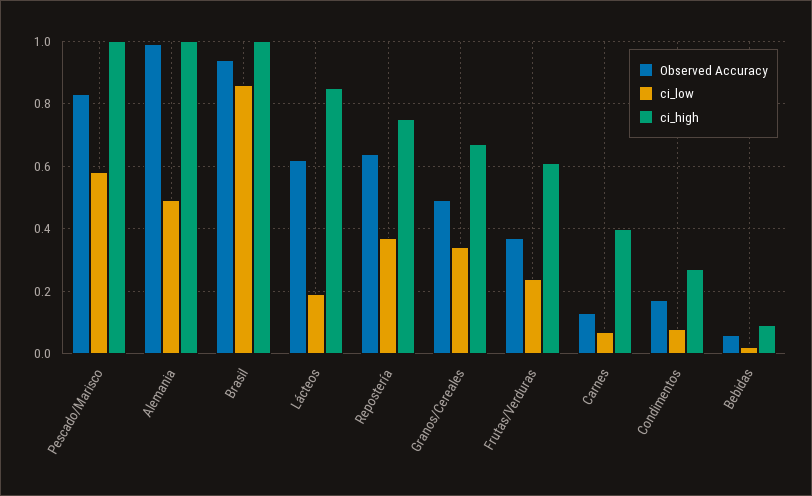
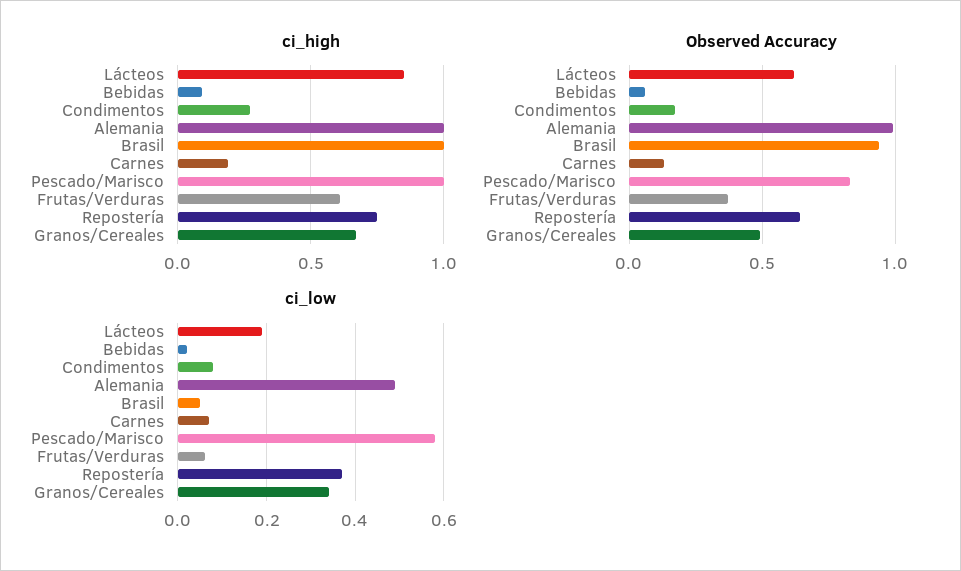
  {
    "Observed Accuracy": {
      "Pescado/Marisco": 0.85,
      "Alemania": 1,
      "Brasil": 0.95,
      "Lácteos": 0.6,
      "Repostería": 0.65,
      "Granos/Cereales": 0.5,
      "Frutas/Verduras": 0.35,
      "Carnes": 0.15,
      "Condimentos": 0.15,
      "Bebidas": 0.05
    },
    "ci_low": {
      "Pescado/Marisco": 0.6,
      "Alemania": 0.5,
-     "Brasil": 0.85,
+     "Brasil": 0.05,
      "Lácteos": 0.2,
      "Repostería": 0.35,
      "Granos/Cereales": 0.35,
-     "Frutas/Verduras": 0.25,
+     "Frutas/Verduras": 0.05,
      "Carnes": 0.05,
      "Condimentos": 0.1,
      "Bebidas": 0
    },
    "ci_high": {
      "Pescado/Marisco": 1,
      "Alemania": 1,
      "Brasil": 1,
      "Lácteos": 0.85,
      "Repostería": 0.75,
      "Granos/Cereales": 0.65,
      "Frutas/Verduras": 0.6,
-     "Carnes": 0.4,
+     "Carnes": 0.2,
      "Condimentos": 0.25,
      "Bebidas": 0.1
    }
  }

